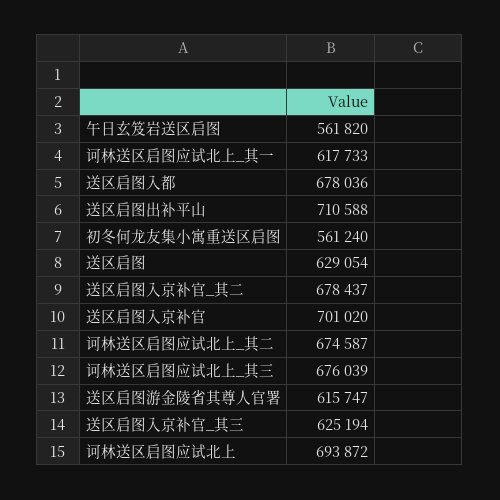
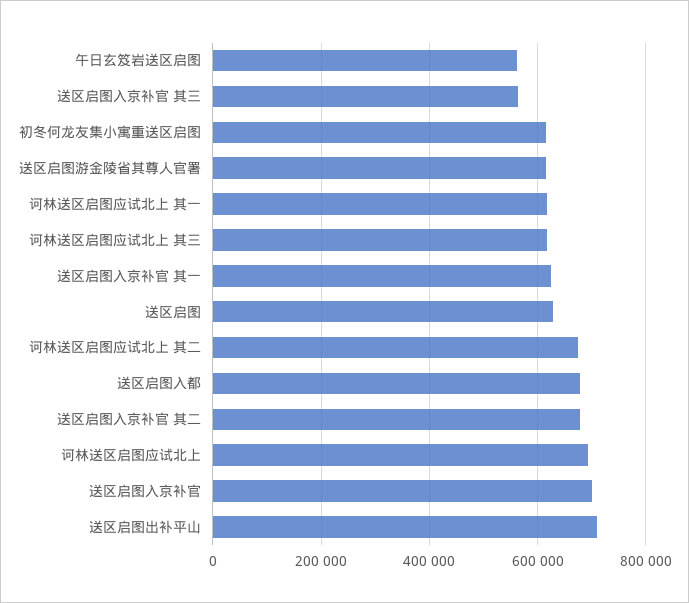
  {
    "午日玄笈岩送区启图": 561820,
    "诃林送区启图应试北上_其一": 617733,
    "送区启图入都": 678036,
    "送区启图出补平山": 710588,
-   "初冬何龙友集小寓重送区启图": 561240,
+   "初冬何龙友集小寓重送区启图": 620000,
    "送区启图": 629054,
    "送区启图入京补官_其二": 678437,
    "送区启图入京补官": 701020,
    "诃林送区启图应试北上_其二": 674587,
-   "诃林送区启图应试北上_其三": 676039,
+   "诃林送区启图应试北上_其三": 620000,
    "送区启图游金陵省其尊人官署": 615747,
-   "送区启图入京补官_其三": 625194,
+   "送区启图入京补官_其三": 560000,
-   "诃林送区启图应试北上": 693872
+   "诃林送区启图应试北上": 693872,
+   "送区启图入京补官 其一": 620000
  }

